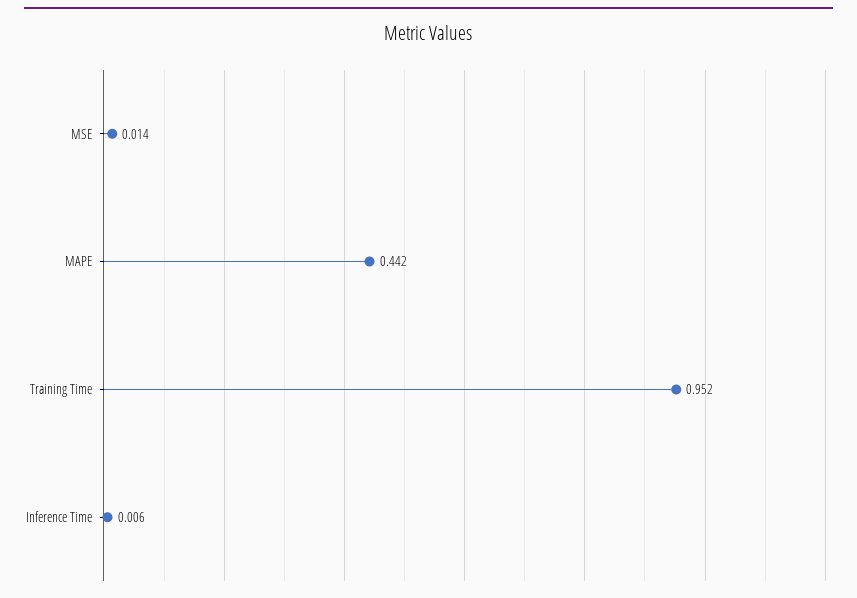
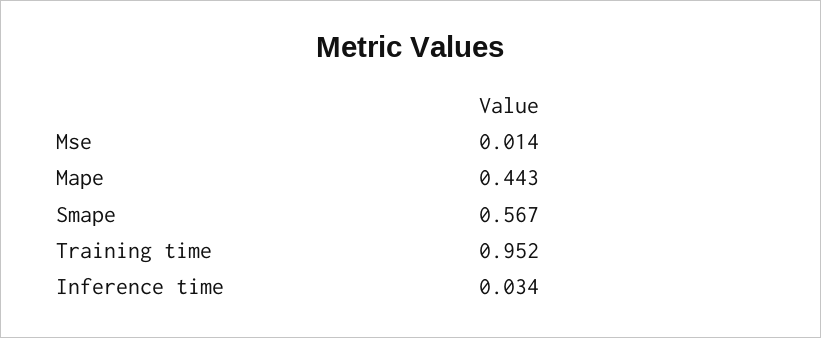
  {
    "MSE": 0.014,
-   "MAPE": 0.442,
+   "MAPE": 0.443,
    "Training Time": 0.952,
-   "Inference Time": 0.006
+   "Inference Time": 0.034,
+   "Smape": 0.567
  }

